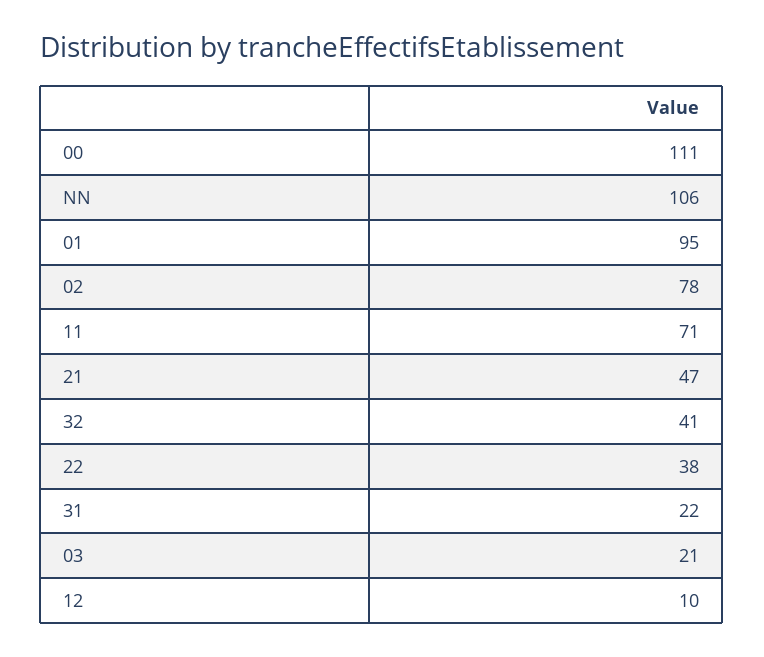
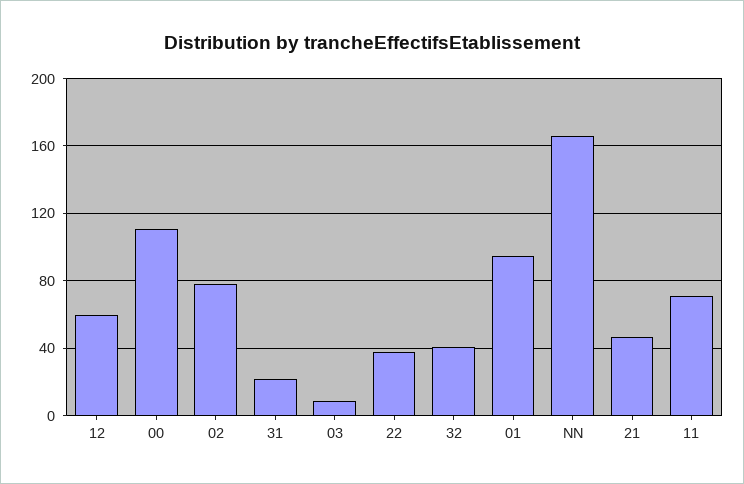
  {
    "00": 111,
-   "NN": 106,
+   "NN": 165,
    "01": 95,
    "02": 78,
    "11": 71,
    "21": 47,
    "32": 41,
    "22": 38,
    "31": 22,
-   "03": 21,
+   "03": 10,
-   "12": 10
+   "12": 60
  }

